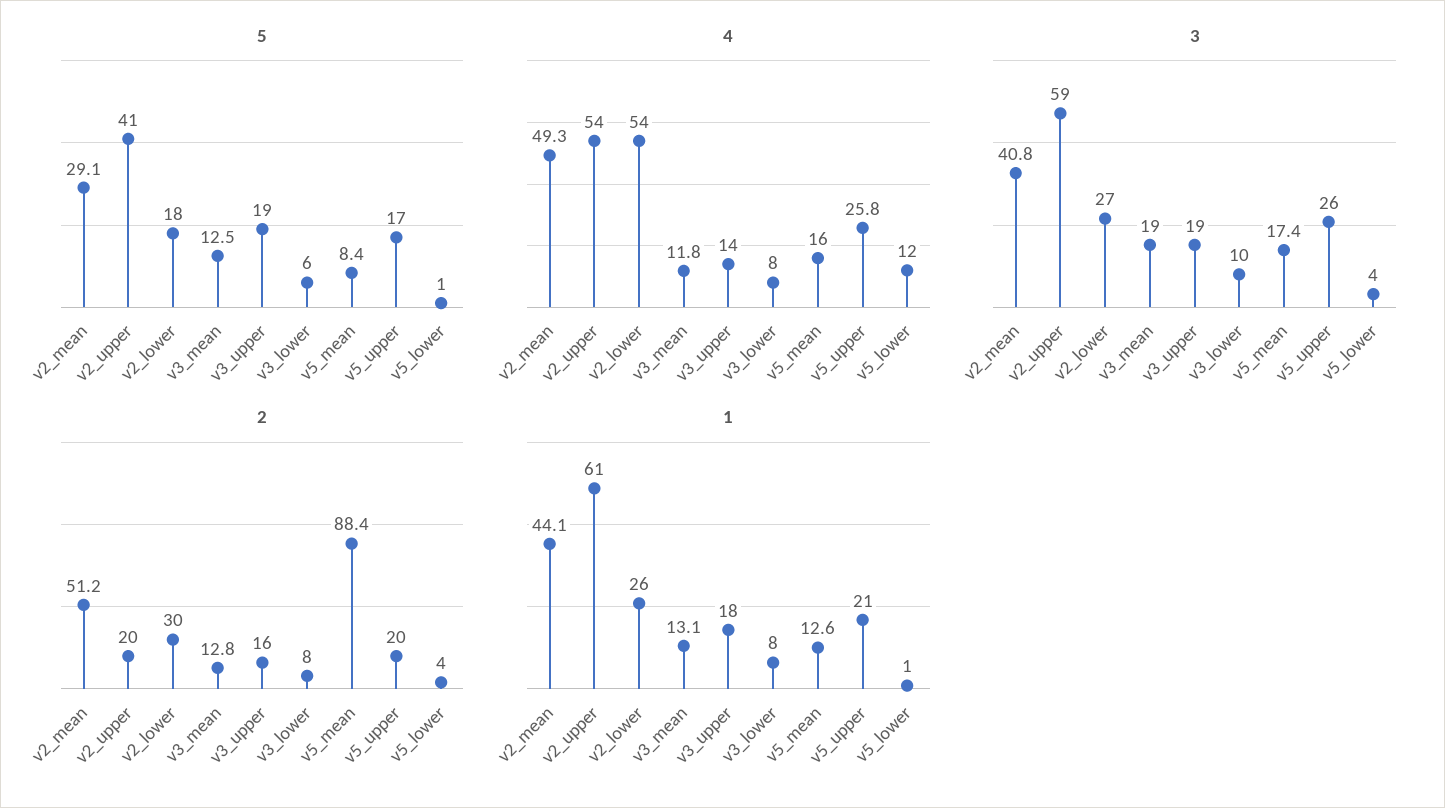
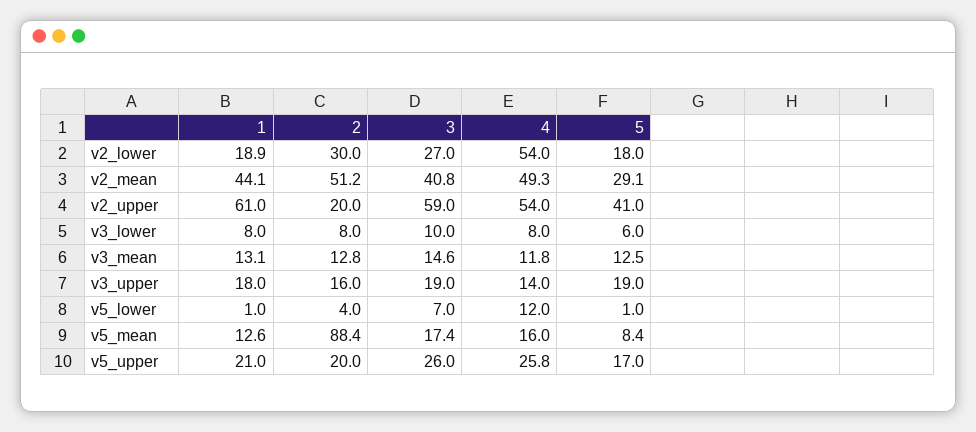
  {
    "5": {
      "v2_mean": 29.1,
      "v2_upper": 41,
      "v2_lower": 18,
      "v3_mean": 12.5,
      "v3_upper": 19,
      "v3_lower": 6,
      "v5_mean": 8.4,
      "v5_upper": 17,
      "v5_lower": 1
    },
    "4": {
      "v2_mean": 49.3,
      "v2_upper": 54,
      "v2_lower": 54,
      "v3_mean": 11.8,
      "v3_upper": 14,
      "v3_lower": 8,
      "v5_mean": 16,
      "v5_upper": 25.8,
      "v5_lower": 12
    },
    "3": {
      "v2_mean": 40.8,
      "v2_upper": 59,
      "v2_lower": 27,
-     "v3_mean": 19,
+     "v3_mean": 14.6,
      "v3_upper": 19,
      "v3_lower": 10,
      "v5_mean": 17.4,
      "v5_upper": 26,
-     "v5_lower": 4
+     "v5_lower": 7
    },
    "2": {
      "v2_mean": 51.2,
      "v2_upper": 20,
      "v2_lower": 30,
      "v3_mean": 12.8,
      "v3_upper": 16,
      "v3_lower": 8,
      "v5_mean": 88.4,
      "v5_upper": 20,
      "v5_lower": 4
    },
    "1": {
      "v2_mean": 44.1,
      "v2_upper": 61,
-     "v2_lower": 26,
+     "v2_lower": 18.9,
      "v3_mean": 13.1,
      "v3_upper": 18,
      "v3_lower": 8,
      "v5_mean": 12.6,
      "v5_upper": 21,
      "v5_lower": 1
    }
  }

